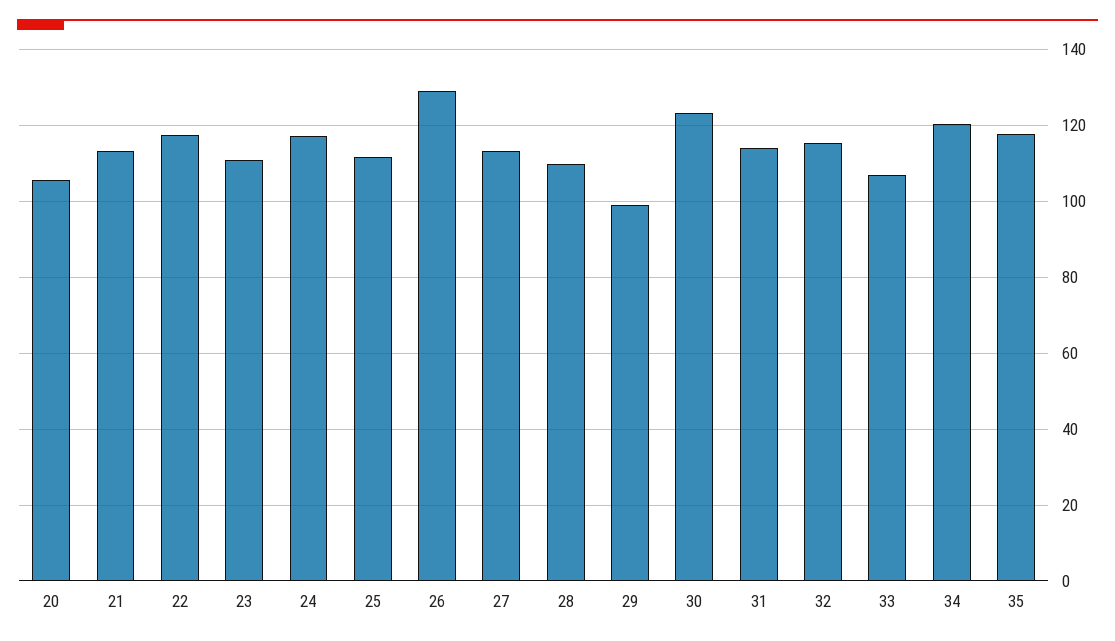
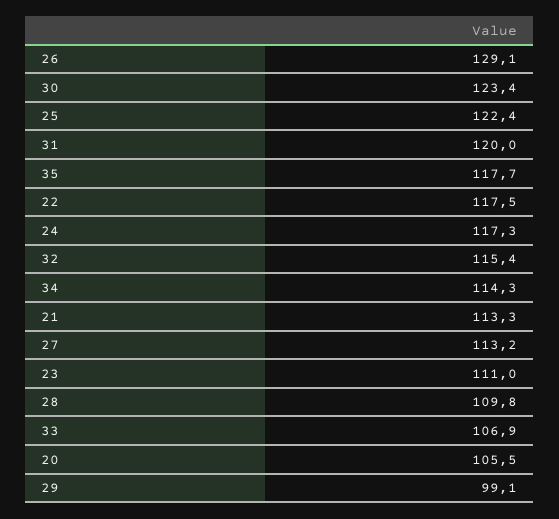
  {
    "20": 105.5,
    "21": 113.3,
    "22": 117.5,
    "23": 111,
    "24": 117.3,
-   "25": 112,
+   "25": 122.4,
    "26": 129.1,
    "27": 113.2,
    "28": 109.8,
    "29": 99.1,
    "30": 123.4,
-   "31": 114,
+   "31": 120,
    "32": 115.4,
    "33": 106.9,
-   "34": 120,
+   "34": 114.3,
    "35": 117.7
  }

